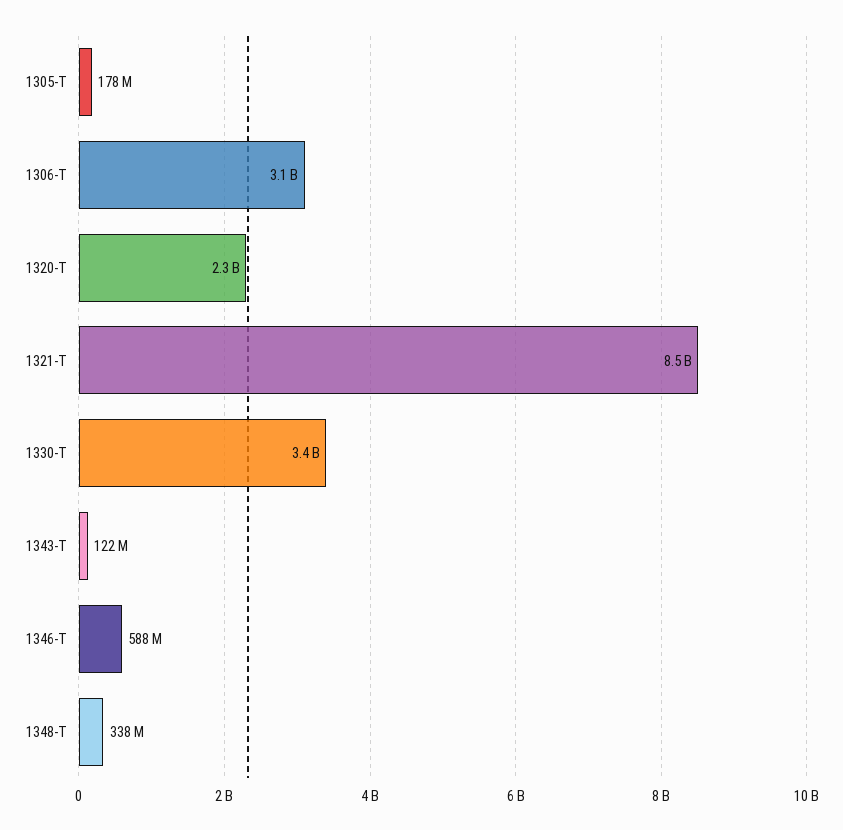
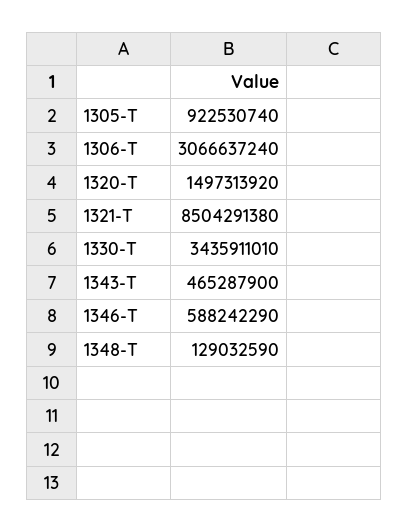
  {
-   "1305-T": 178000000,
+   "1305-T": 922530740,
    "1306-T": 3066637240,
-   "1320-T": 2300000000,
+   "1320-T": 1497313920,
    "1321-T": 8504291380,
    "1330-T": 3435911010,
-   "1343-T": 122000000,
+   "1343-T": 465287900,
    "1346-T": 588242290,
-   "1348-T": 338000000
+   "1348-T": 129032590
  }

